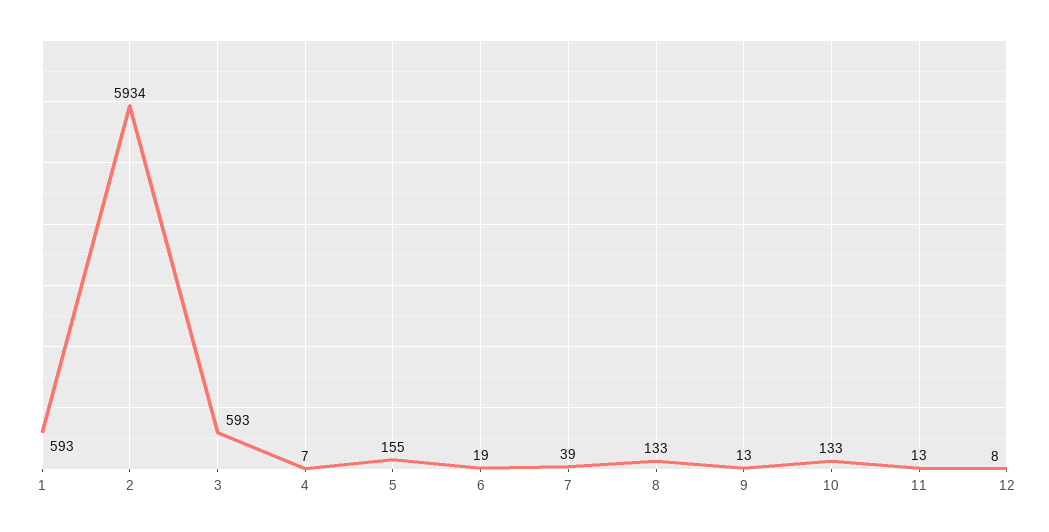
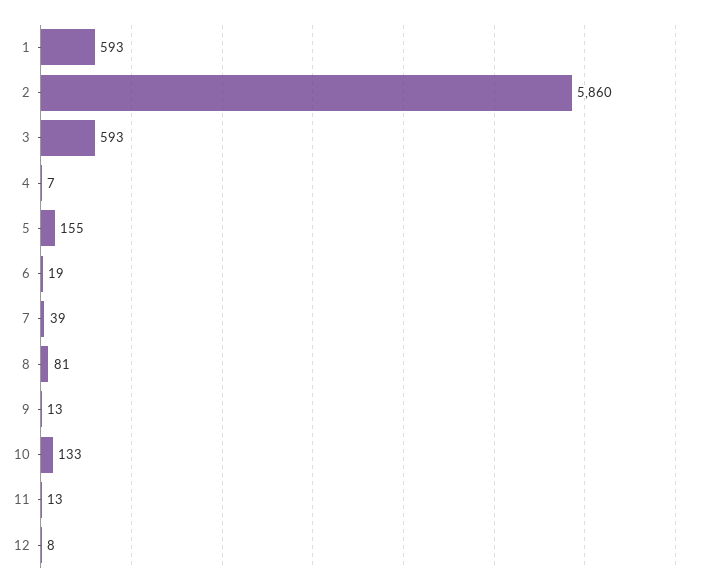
  {
    "1": 593,
-   "2": 5934,
+   "2": 5860,
    "3": 593,
    "4": 7,
    "5": 155,
    "6": 19,
    "7": 39,
-   "8": 133,
+   "8": 81,
    "9": 13,
    "10": 133,
    "11": 13,
    "12": 8
  }

